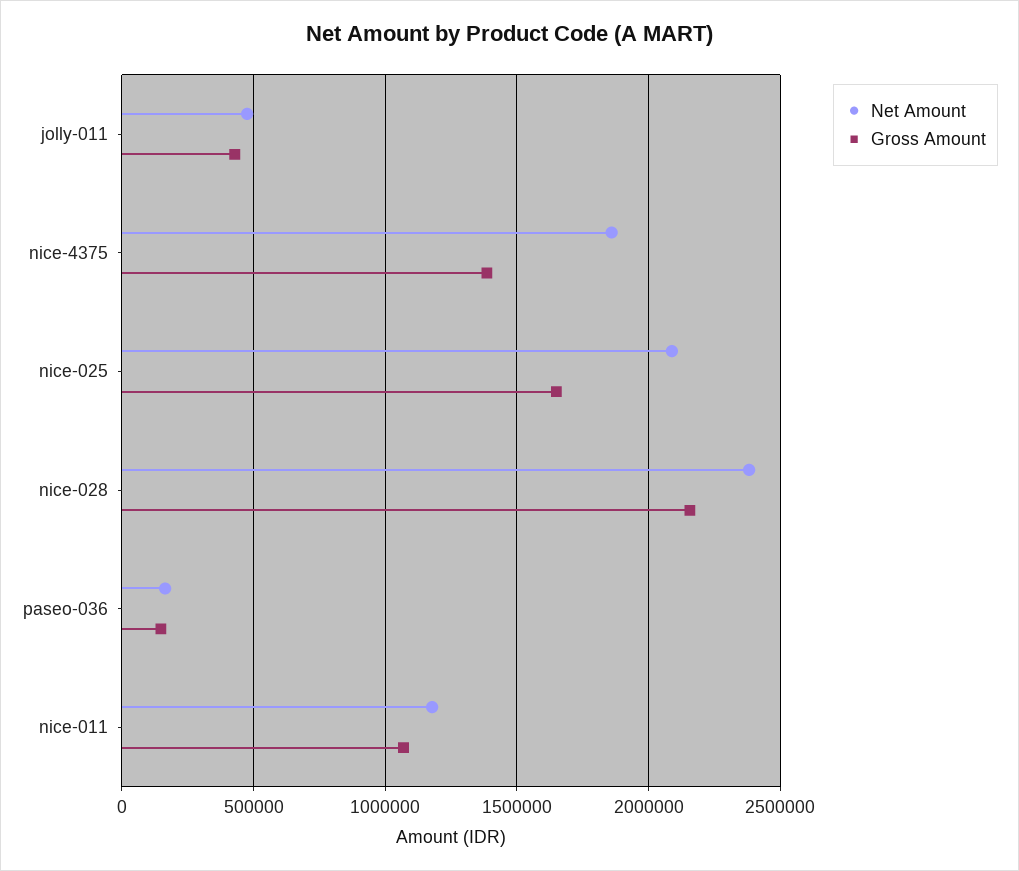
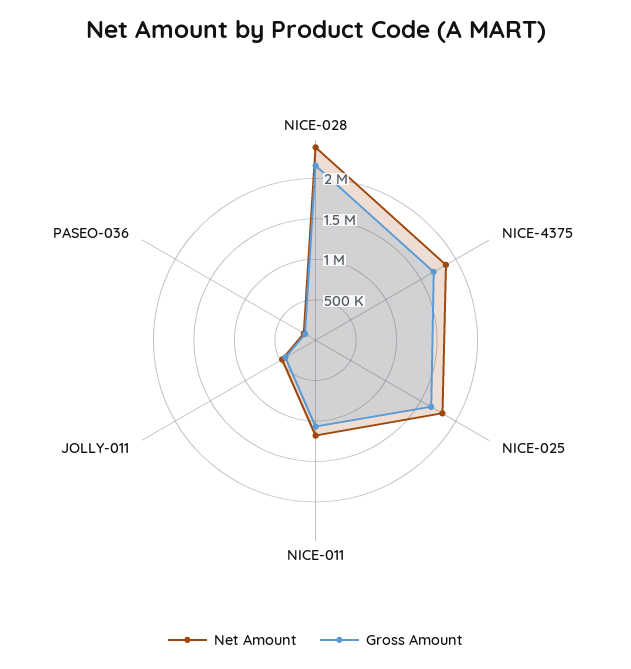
  {
    "Net Amount": {
      "jolly-011": 500000,
      "nice-4375": 1850000,
-     "nice-025": 2100000,
+     "nice-025": 1800000,
      "nice-028": 2400000,
      "paseo-036": 150000,
      "nice-011": 1200000
    },
    "Gross Amount": {
      "jolly-011": 450000,
-     "nice-4375": 1400000,
+     "nice-4375": 1700000,
      "nice-025": 1650000,
      "nice-028": 2150000,
      "paseo-036": 150000,
      "nice-011": 1050000
    }
  }

